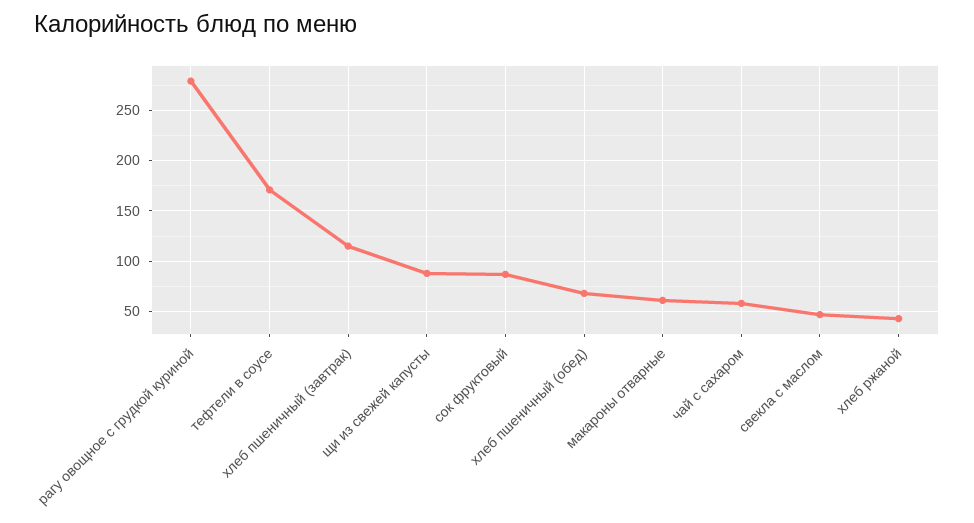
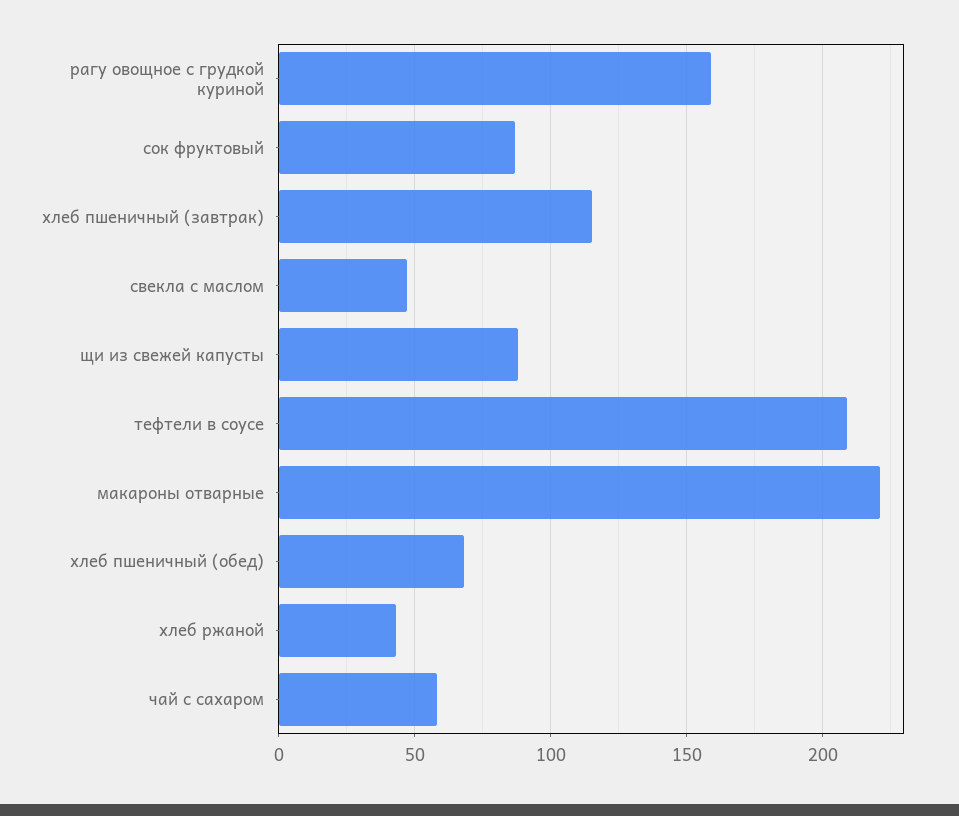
  {
-   "рагу овощное с грудкой куриной": 280,
+   "рагу овощное с грудкой куриной": 160,
-   "тефтели в соусе": 170,
+   "тефтели в соусе": 210,
    "хлеб пшеничный (завтрак)": 115,
    "щи из свежей капусты": 90,
    "сок фруктовый": 85,
    "хлеб пшеничный (обед)": 70,
-   "макароны отварные": 60,
+   "макароны отварные": 220,
    "чай с сахаром": 60,
    "свекла с маслом": 45,
    "хлеб ржаной": 45
  }

